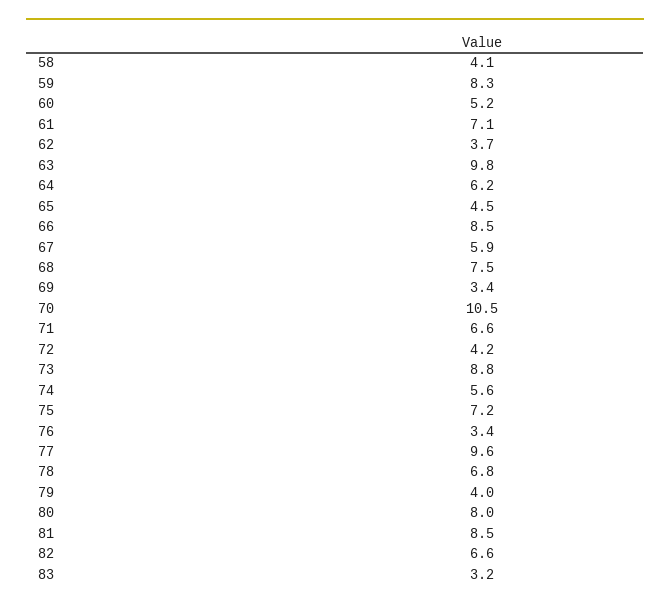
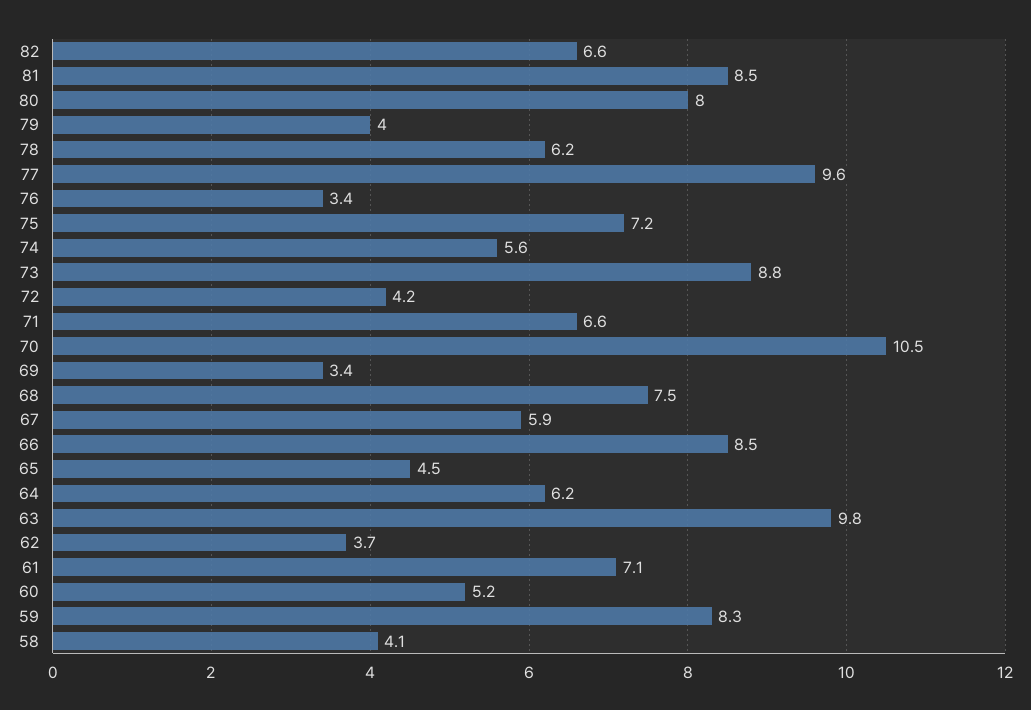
  {
    "58": 4.1,
    "59": 8.3,
    "60": 5.2,
    "61": 7.1,
    "62": 3.7,
    "63": 9.8,
    "64": 6.2,
    "65": 4.5,
    "66": 8.5,
    "67": 5.9,
    "68": 7.5,
    "69": 3.4,
    "70": 10.5,
    "71": 6.6,
    "72": 4.2,
    "73": 8.8,
    "74": 5.6,
    "75": 7.2,
    "76": 3.4,
    "77": 9.6,
-   "78": 6.8,
+   "78": 6.2,
    "79": 4,
    "80": 8,
    "81": 8.5,
-   "82": 6.6,
+   "82": 6.6
-   "83": 3.2
  }

